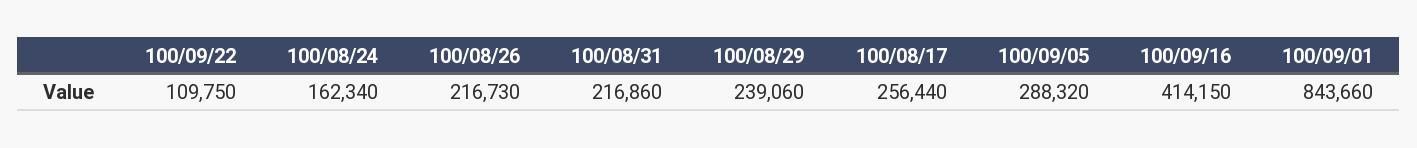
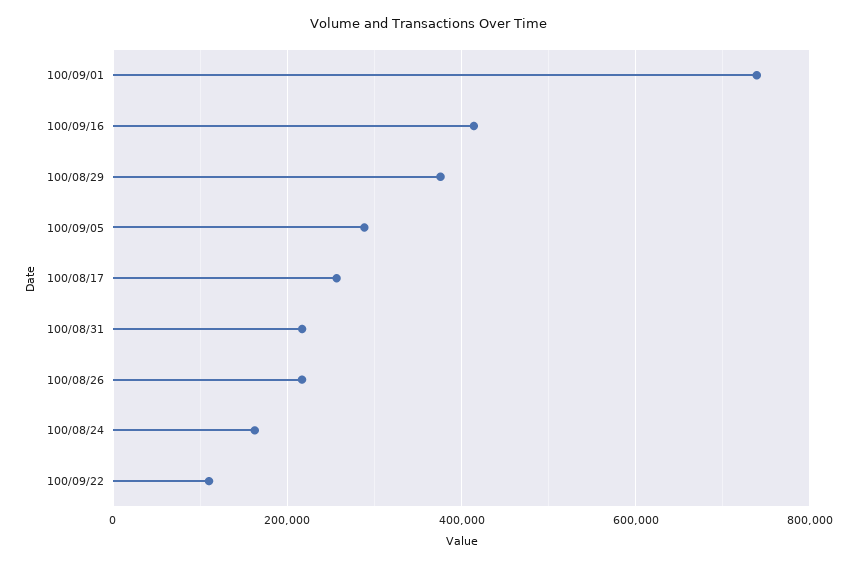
  {
    "100/09/22": 109750,
    "100/08/24": 162340,
    "100/08/26": 216730,
    "100/08/31": 216860,
-   "100/08/29": 239060,
+   "100/08/29": 380000,
    "100/08/17": 256440,
    "100/09/05": 288320,
    "100/09/16": 414150,
-   "100/09/01": 843660
+   "100/09/01": 740000
  }

